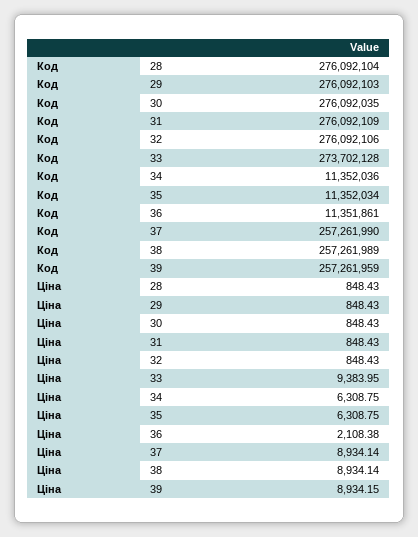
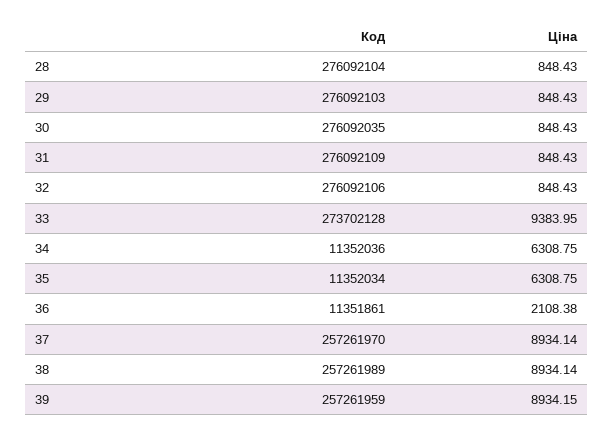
  {
    "Код": {
      "28": 276092104,
      "29": 276092103,
      "30": 276092035,
      "31": 276092109,
      "32": 276092106,
      "33": 273702128,
      "34": 11352036,
      "35": 11352034,
      "36": 11351861,
-     "37": 257261990,
+     "37": 257261970,
      "38": 257261989,
      "39": 257261959
    },
    "Ціна": {
      "28": 848.43,
      "29": 848.43,
      "30": 848.43,
      "31": 848.43,
      "32": 848.43,
      "33": 9383.95,
      "34": 6308.75,
      "35": 6308.75,
      "36": 2108.38,
      "37": 8934.14,
      "38": 8934.14,
      "39": 8934.15
    }
  }

